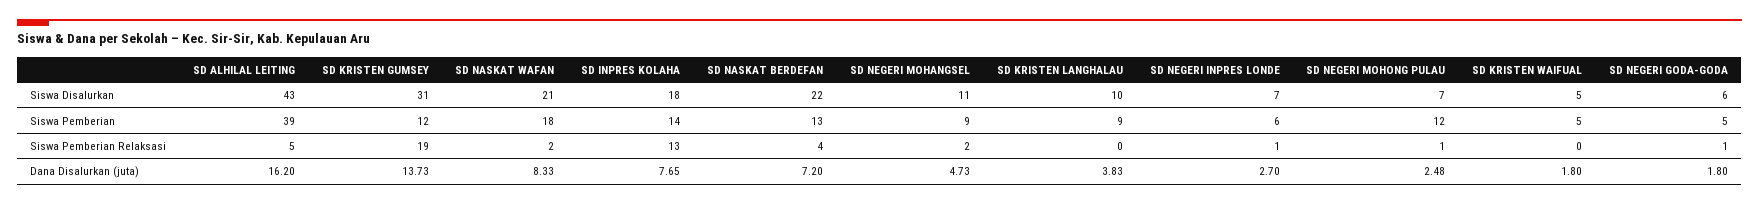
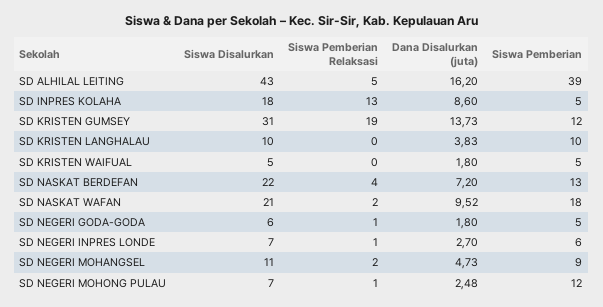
  {
    "SD ALHILAL LEITING": {
      "Siswa Disalurkan": 43,
      "Siswa Pemberian": 39,
      "Siswa Pemberian Relaksasi": 5,
      "Dana Disalurkan (juta)": 16.2
    },
    "SD KRISTEN GUMSEY": {
      "Siswa Disalurkan": 31,
      "Siswa Pemberian": 12,
      "Siswa Pemberian Relaksasi": 19,
      "Dana Disalurkan (juta)": 13.73
    },
    "SD NASKAT WAFAN": {
      "Siswa Disalurkan": 21,
      "Siswa Pemberian": 18,
      "Siswa Pemberian Relaksasi": 2,
-     "Dana Disalurkan (juta)": 8.33
+     "Dana Disalurkan (juta)": 9.52
    },
    "SD INPRES KOLAHA": {
      "Siswa Disalurkan": 18,
-     "Siswa Pemberian": 14,
+     "Siswa Pemberian": 5,
      "Siswa Pemberian Relaksasi": 13,
-     "Dana Disalurkan (juta)": 7.65
+     "Dana Disalurkan (juta)": 8.6
    },
    "SD NASKAT BERDEFAN": {
      "Siswa Disalurkan": 22,
      "Siswa Pemberian": 13,
      "Siswa Pemberian Relaksasi": 4,
      "Dana Disalurkan (juta)": 7.2
    },
    "SD NEGERI MOHANGSEL": {
      "Siswa Disalurkan": 11,
      "Siswa Pemberian": 9,
      "Siswa Pemberian Relaksasi": 2,
      "Dana Disalurkan (juta)": 4.73
    },
    "SD KRISTEN LANGHALAU": {
      "Siswa Disalurkan": 10,
-     "Siswa Pemberian": 9,
+     "Siswa Pemberian": 10,
      "Siswa Pemberian Relaksasi": 0,
      "Dana Disalurkan (juta)": 3.83
    },
    "SD NEGERI INPRES LONDE": {
      "Siswa Disalurkan": 7,
      "Siswa Pemberian": 6,
      "Siswa Pemberian Relaksasi": 1,
      "Dana Disalurkan (juta)": 2.7
    },
    "SD NEGERI MOHONG PULAU": {
      "Siswa Disalurkan": 7,
      "Siswa Pemberian": 12,
      "Siswa Pemberian Relaksasi": 1,
      "Dana Disalurkan (juta)": 2.48
    },
    "SD KRISTEN WAIFUAL": {
      "Siswa Disalurkan": 5,
      "Siswa Pemberian": 5,
      "Siswa Pemberian Relaksasi": 0,
      "Dana Disalurkan (juta)": 1.8
    },
    "SD NEGERI GODA-GODA": {
      "Siswa Disalurkan": 6,
      "Siswa Pemberian": 5,
      "Siswa Pemberian Relaksasi": 1,
      "Dana Disalurkan (juta)": 1.8
    }
  }

